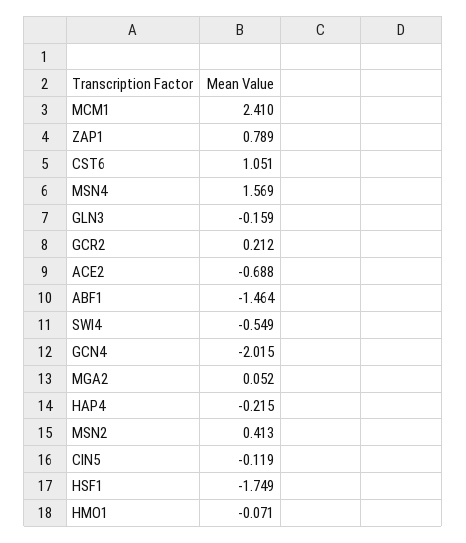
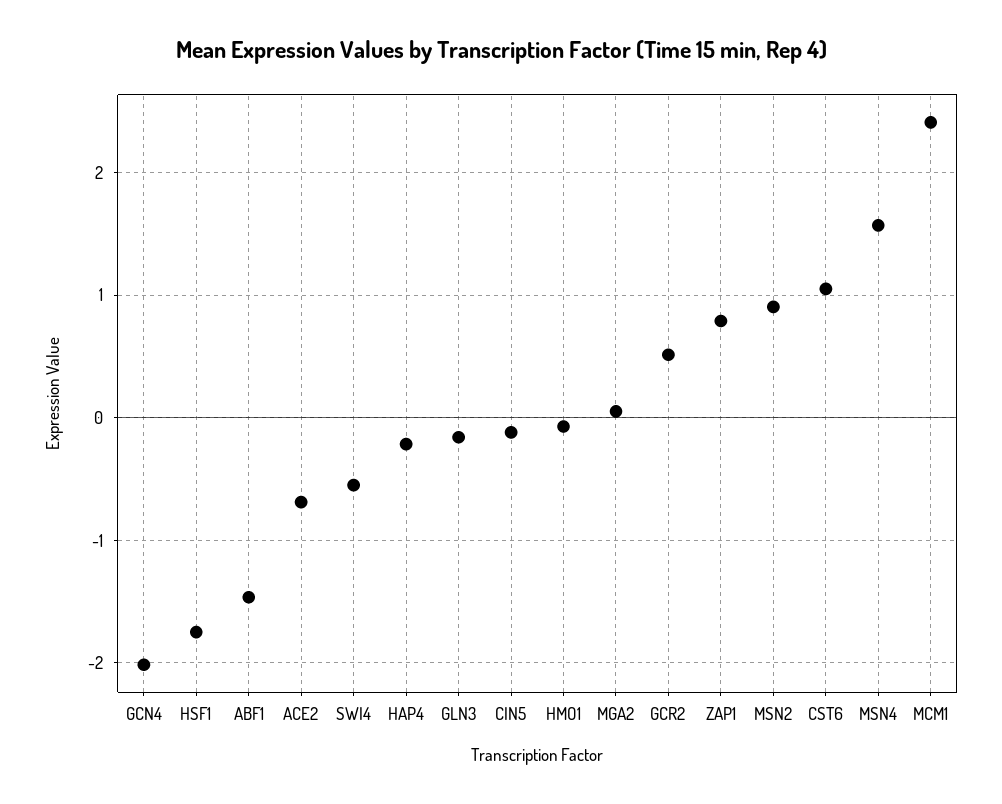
  {
    "MCM1": 2.41,
    "ZAP1": 0.789,
    "CST6": 1.051,
    "MSN4": 1.569,
    "GLN3": -0.159,
-   "GCR2": 0.212,
+   "GCR2": 0.5,
    "ACE2": -0.688,
    "ABF1": -1.464,
    "SWI4": -0.549,
    "GCN4": -2.015,
    "MGA2": 0.052,
    "HAP4": -0.215,
-   "MSN2": 0.413,
+   "MSN2": 0.9,
    "CIN5": -0.119,
    "HSF1": -1.749,
    "HMO1": -0.071
  }

